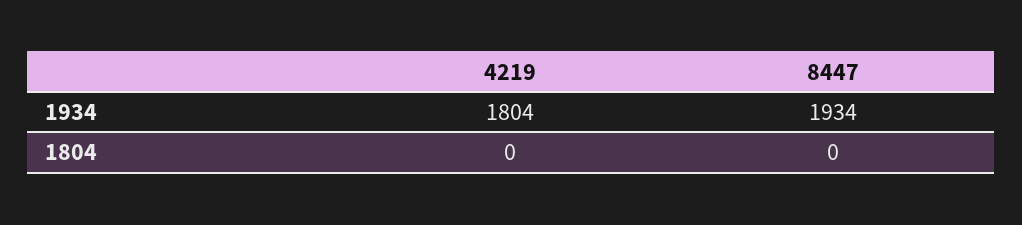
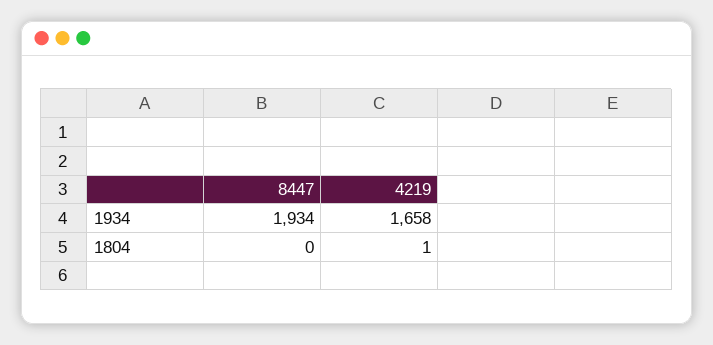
  {
    "4219": {
-     "1934": 1804,
+     "1934": 1658,
-     "1804": 0
+     "1804": 1
    },
    "8447": {
      "1934": 1934,
      "1804": 0
    }
  }

